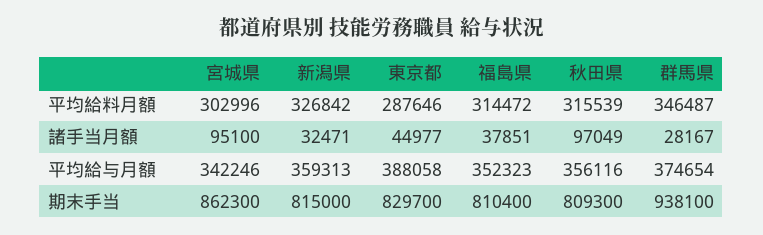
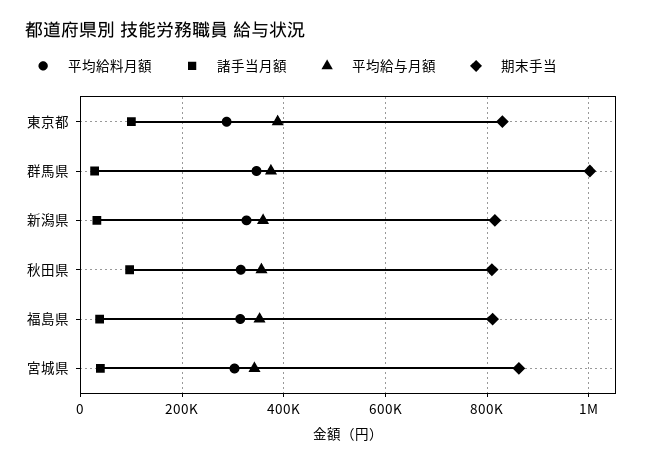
  {
    "平均給料月額": {
      "宮城県": 302996,
      "新潟県": 326842,
      "東京都": 287646,
      "福島県": 314472,
      "秋田県": 315539,
      "群馬県": 346487
    },
    "諸手当月額": {
-     "宮城県": 95100,
+     "宮城県": 40000,
      "新潟県": 32471,
-     "東京都": 44977,
+     "東京都": 100000,
      "福島県": 37851,
      "秋田県": 97049,
      "群馬県": 28167
    },
    "平均給与月額": {
      "宮城県": 342246,
      "新潟県": 359313,
      "東京都": 388058,
      "福島県": 352323,
      "秋田県": 356116,
      "群馬県": 374654
    },
    "期末手当": {
      "宮城県": 862300,
      "新潟県": 815000,
      "東京都": 829700,
      "福島県": 810400,
      "秋田県": 809300,
-     "群馬県": 938100
+     "群馬県": 1000000
    }
  }

